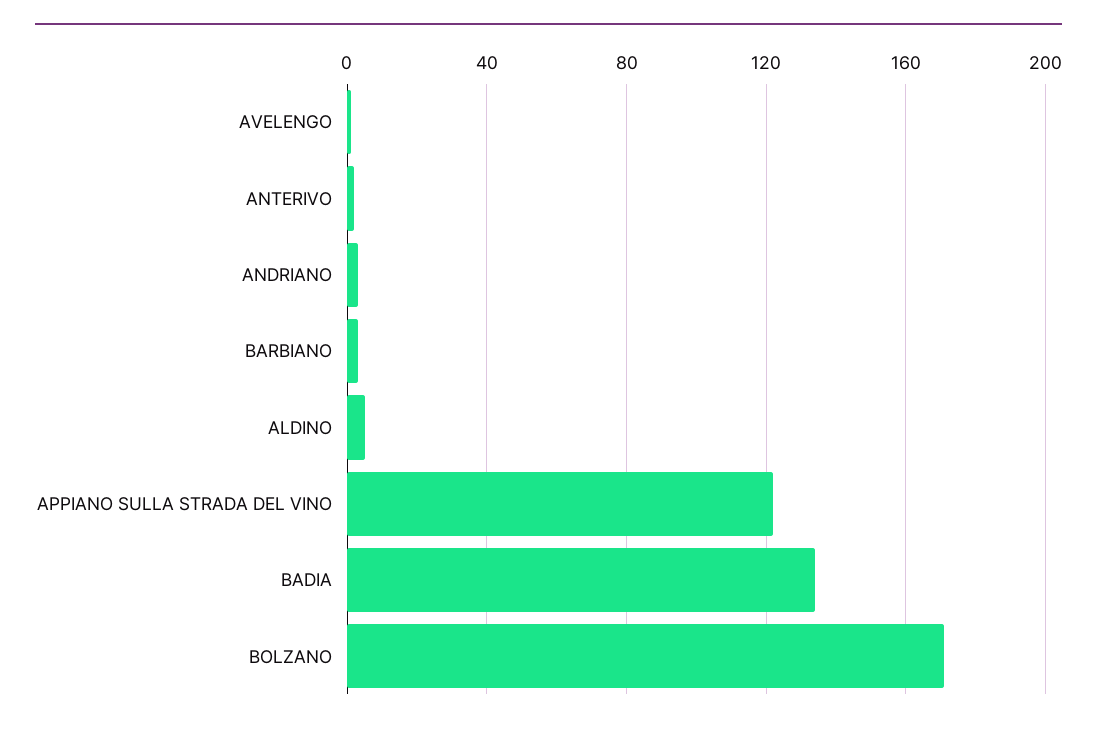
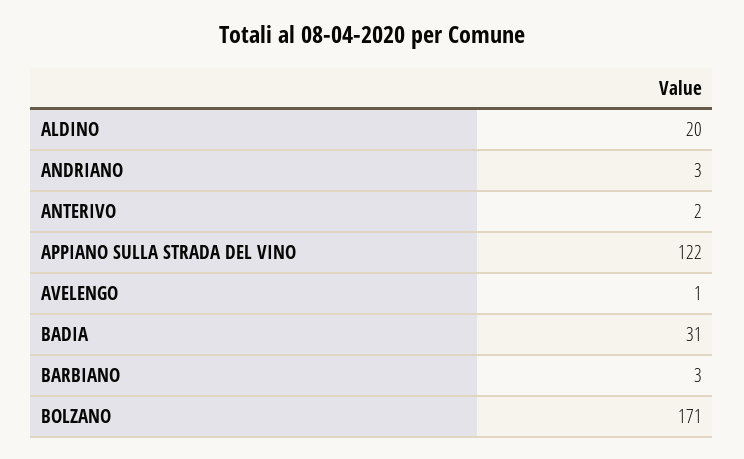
  {
    "AVELENGO": 1,
    "ANTERIVO": 2,
    "ANDRIANO": 3,
    "BARBIANO": 3,
-   "ALDINO": 5,
+   "ALDINO": 20,
    "APPIANO SULLA STRADA DEL VINO": 122,
-   "BADIA": 135,
+   "BADIA": 31,
    "BOLZANO": 171
  }

